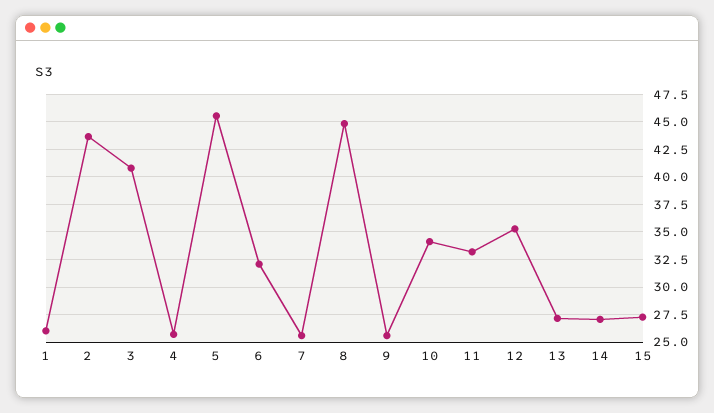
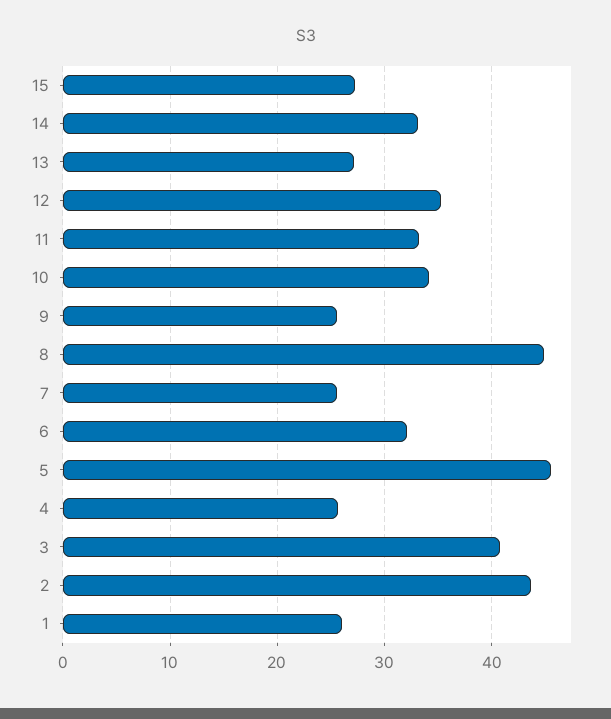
  {
    "1": 26,
    "2": 44,
    "3": 41,
    "4": 26,
    "5": 46,
    "6": 32,
    "7": 26,
    "8": 45,
    "9": 26,
    "10": 34,
    "11": 33,
    "12": 35,
    "13": 27,
-   "14": 27.5,
+   "14": 33,
    "15": 27
  }

